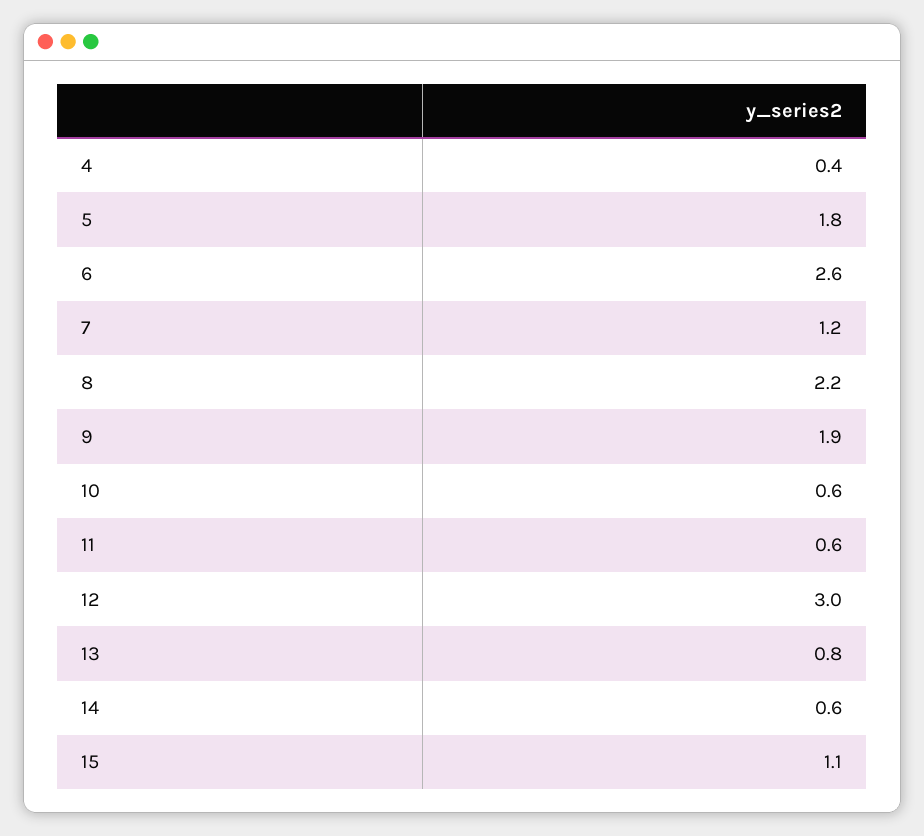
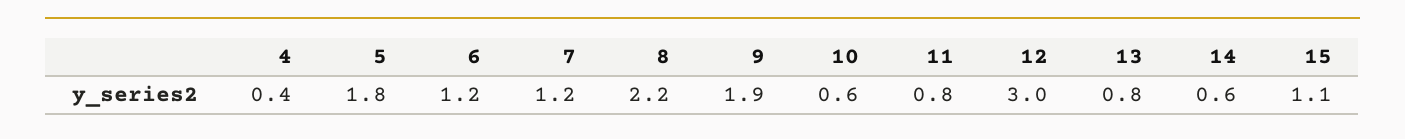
  {
    "4": 0.4,
    "5": 1.8,
-   "6": 2.6,
+   "6": 1.2,
    "7": 1.2,
    "8": 2.2,
    "9": 1.9,
    "10": 0.6,
-   "11": 0.6,
+   "11": 0.8,
    "12": 3,
    "13": 0.8,
    "14": 0.6,
    "15": 1.1
  }

